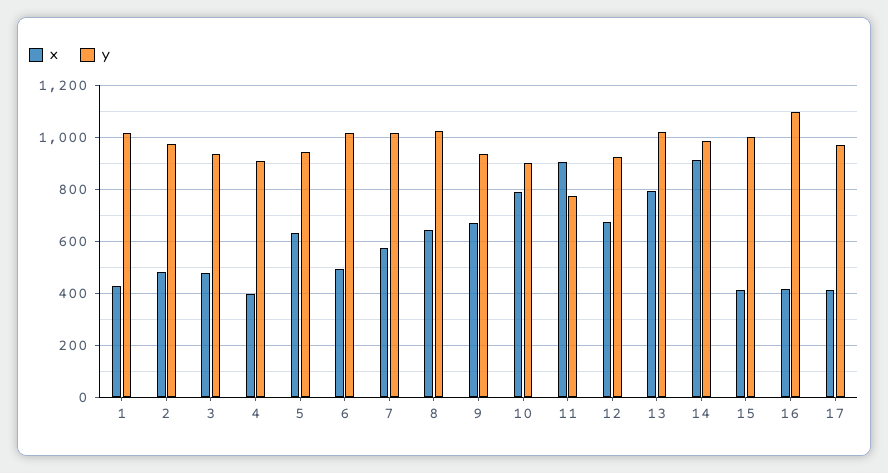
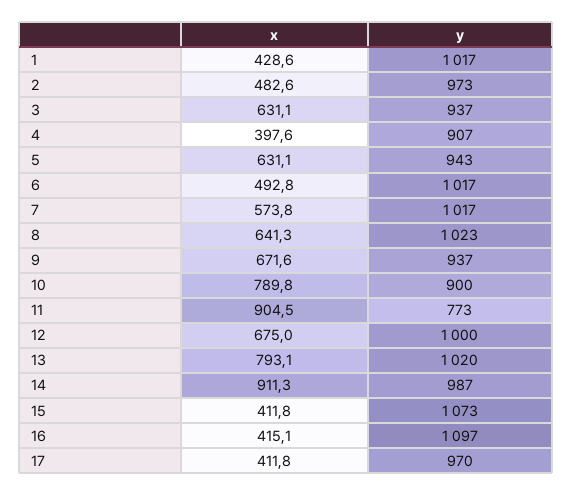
  {
    "x": {
      "1": 428.6,
      "2": 482.6,
-     "3": 475,
+     "3": 631.1,
      "4": 397.6,
      "5": 631.1,
      "6": 492.8,
      "7": 573.8,
      "8": 641.3,
      "9": 671.6,
      "10": 789.8,
      "11": 904.5,
      "12": 675,
      "13": 793.1,
      "14": 911.3,
      "15": 411.8,
      "16": 415.1,
      "17": 411.8
    },
    "y": {
      "1": 1017,
      "2": 973,
      "3": 937,
      "4": 907,
      "5": 943,
      "6": 1017,
      "7": 1017,
      "8": 1023,
      "9": 937,
      "10": 900,
      "11": 773,
-     "12": 925,
+     "12": 1000,
      "13": 1020,
      "14": 987,
-     "15": 1000,
+     "15": 1073,
      "16": 1097,
      "17": 970
    }
  }

